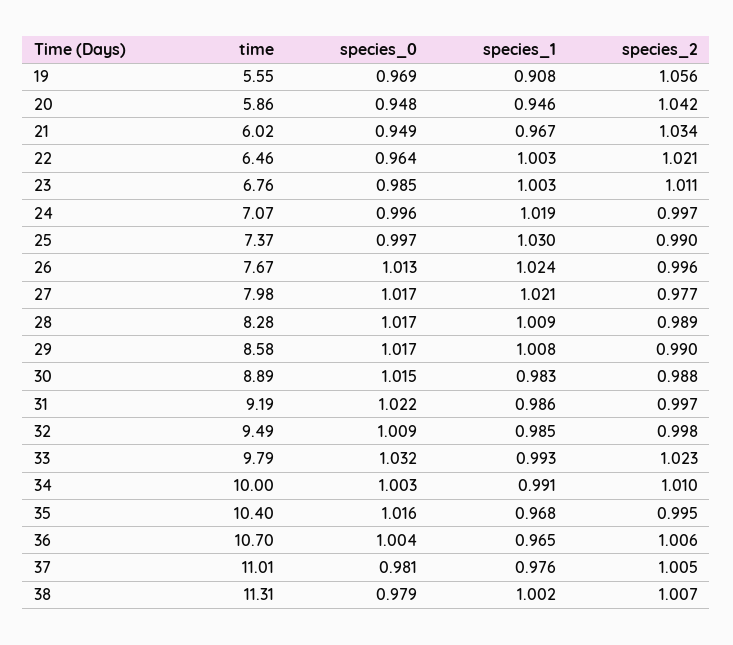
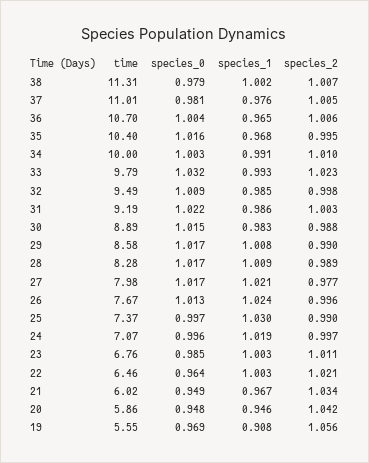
  {
    "time": {
      "19": 5.55,
      "20": 5.86,
      "21": 6.02,
      "22": 6.46,
      "23": 6.76,
      "24": 7.07,
      "25": 7.37,
      "26": 7.67,
      "27": 7.98,
      "28": 8.28,
      "29": 8.58,
      "30": 8.89,
      "31": 9.19,
      "32": 9.49,
      "33": 9.79,
      "34": 10,
      "35": 10.4,
      "36": 10.7,
      "37": 11.01,
      "38": 11.31
    },
    "species_0": {
      "19": 0.969,
      "20": 0.948,
      "21": 0.949,
      "22": 0.964,
      "23": 0.985,
      "24": 0.996,
      "25": 0.997,
      "26": 1.013,
      "27": 1.017,
      "28": 1.017,
      "29": 1.017,
      "30": 1.015,
      "31": 1.022,
      "32": 1.009,
      "33": 1.032,
      "34": 1.003,
      "35": 1.016,
      "36": 1.004,
      "37": 0.981,
      "38": 0.979
    },
    "species_1": {
      "19": 0.908,
      "20": 0.946,
      "21": 0.967,
      "22": 1.003,
      "23": 1.003,
      "24": 1.019,
      "25": 1.03,
      "26": 1.024,
      "27": 1.021,
      "28": 1.009,
      "29": 1.008,
      "30": 0.983,
      "31": 0.986,
      "32": 0.985,
      "33": 0.993,
      "34": 0.991,
      "35": 0.968,
      "36": 0.965,
      "37": 0.976,
      "38": 1.002
    },
    "species_2": {
      "19": 1.056,
      "20": 1.042,
      "21": 1.034,
      "22": 1.021,
      "23": 1.011,
      "24": 0.997,
      "25": 0.99,
      "26": 0.996,
      "27": 0.977,
      "28": 0.989,
      "29": 0.99,
      "30": 0.988,
-     "31": 0.997,
+     "31": 1.003,
      "32": 0.998,
      "33": 1.023,
      "34": 1.01,
      "35": 0.995,
      "36": 1.006,
      "37": 1.005,
      "38": 1.007
    }
  }

